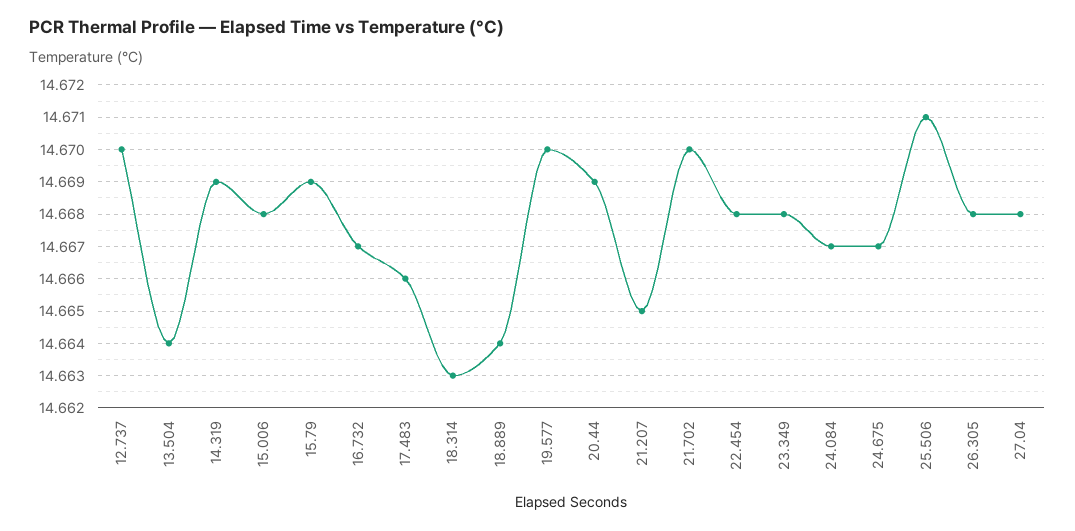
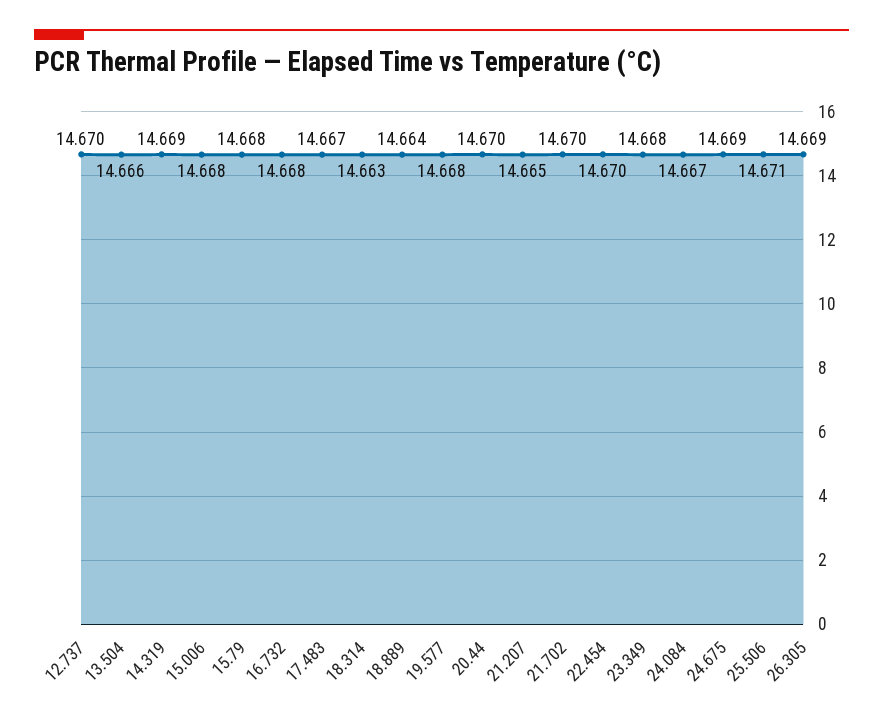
  {
    "12.737": 14.67,
-   "13.504": 14.664,
+   "13.504": 14.666,
    "14.319": 14.669,
    "15.006": 14.668,
-   "15.79": 14.669,
+   "15.79": 14.668,
-   "16.732": 14.667,
+   "16.732": 14.668,
-   "17.483": 14.666,
+   "17.483": 14.667,
    "18.314": 14.663,
    "18.889": 14.664,
-   "19.577": 14.67,
+   "19.577": 14.668,
-   "20.44": 14.669,
+   "20.44": 14.67,
    "21.207": 14.665,
    "21.702": 14.67,
-   "22.454": 14.668,
+   "22.454": 14.67,
    "23.349": 14.668,
    "24.084": 14.667,
-   "24.675": 14.667,
+   "24.675": 14.669,
    "25.506": 14.671,
-   "26.305": 14.668,
+   "26.305": 14.669
-   "27.04": 14.668
  }

